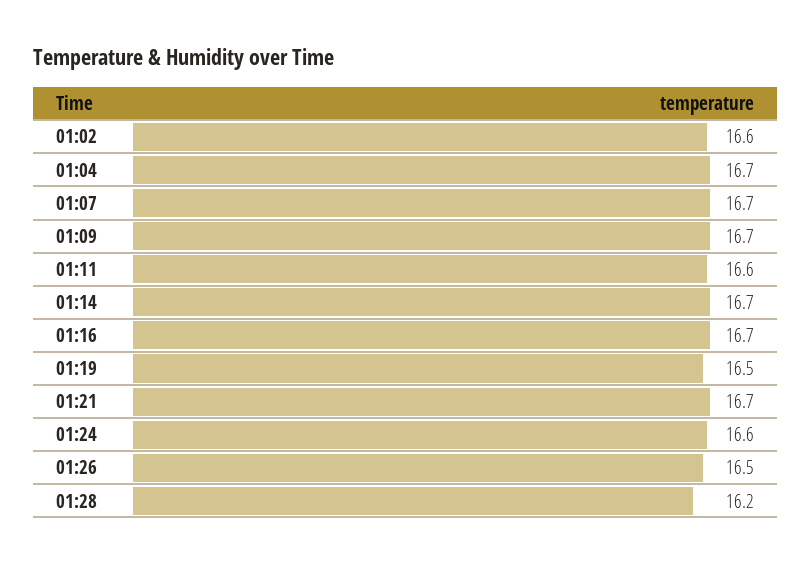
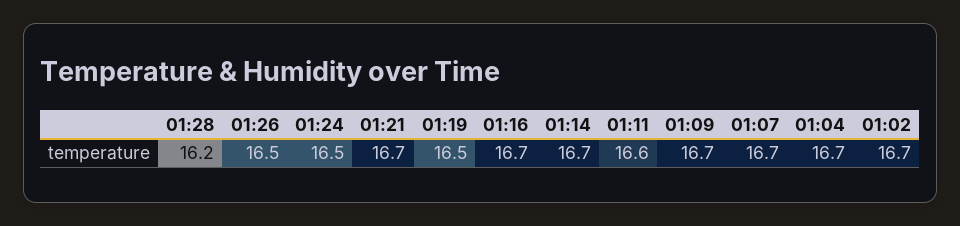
  {
-   "01:02": 16.6,
+   "01:02": 16.7,
    "01:04": 16.7,
    "01:07": 16.7,
    "01:09": 16.7,
    "01:11": 16.6,
    "01:14": 16.7,
    "01:16": 16.7,
    "01:19": 16.5,
    "01:21": 16.7,
-   "01:24": 16.6,
+   "01:24": 16.5,
    "01:26": 16.5,
    "01:28": 16.2
  }

